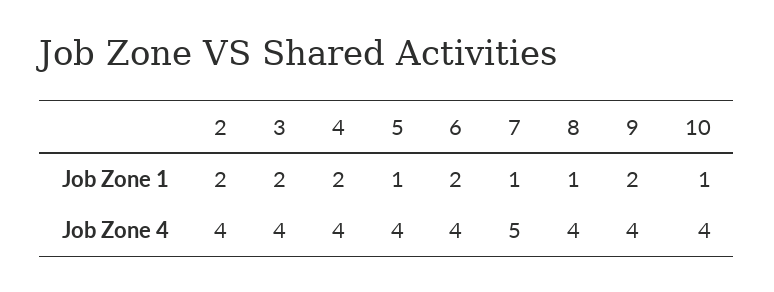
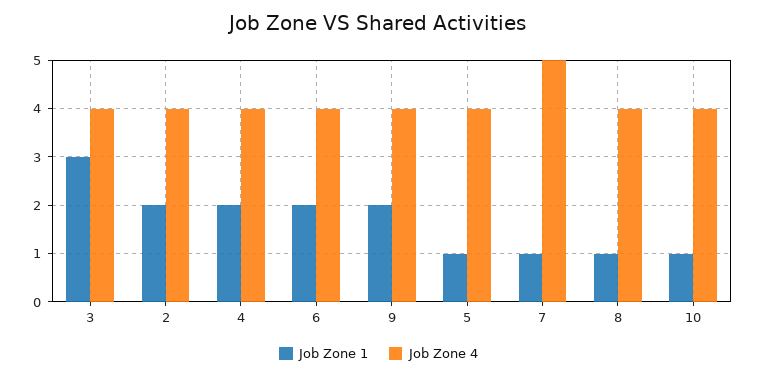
  {
    "Job Zone 1": {
      "2": 2,
-     "3": 2,
+     "3": 3,
      "4": 2,
      "5": 1,
      "6": 2,
      "7": 1,
      "8": 1,
      "9": 2,
      "10": 1
    },
    "Job Zone 4": {
      "2": 4,
      "3": 4,
      "4": 4,
      "5": 4,
      "6": 4,
      "7": 5,
      "8": 4,
      "9": 4,
      "10": 4
    }
  }

